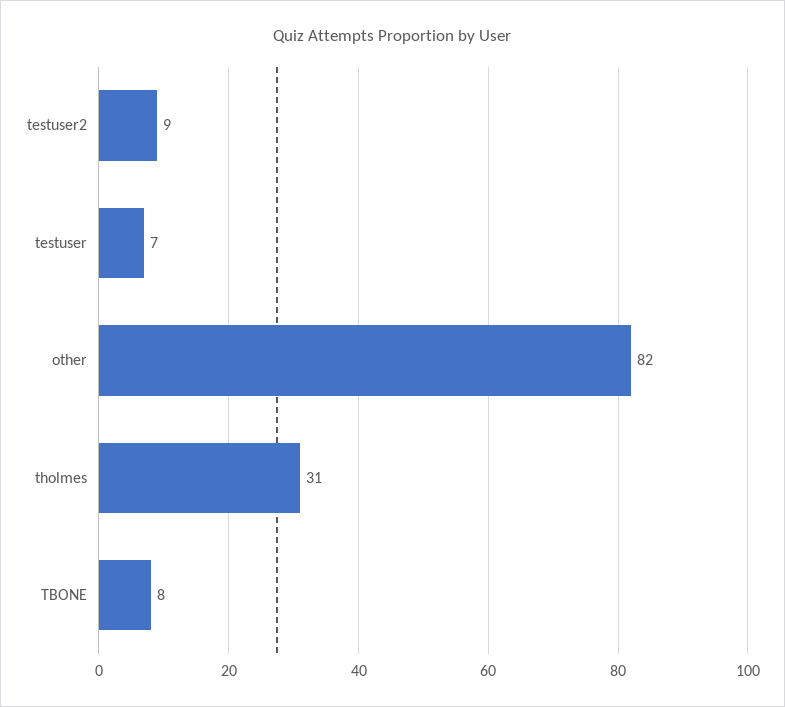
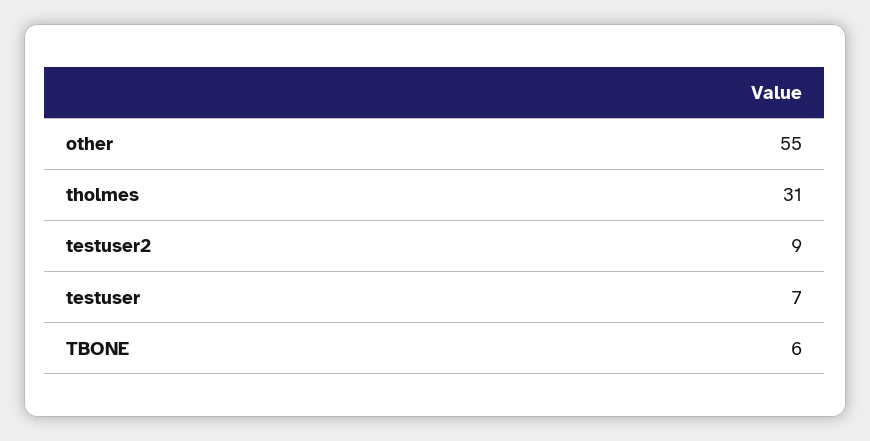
  {
    "testuser2": 9,
    "testuser": 7,
-   "other": 82,
+   "other": 55,
    "tholmes": 31,
-   "TBONE": 8
+   "TBONE": 6
  }

